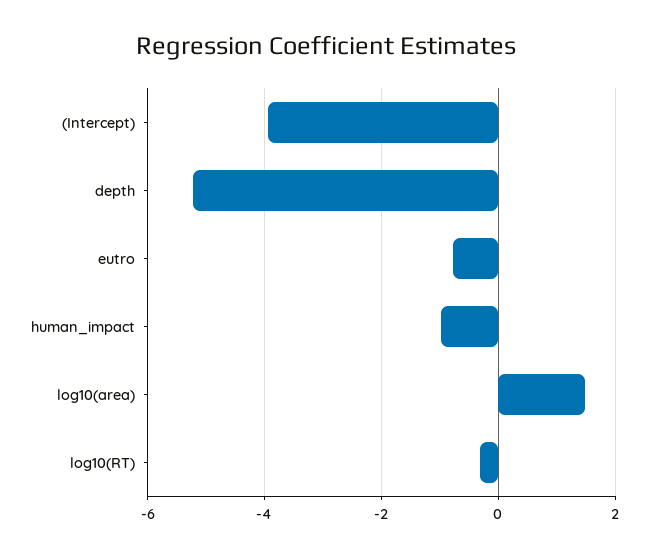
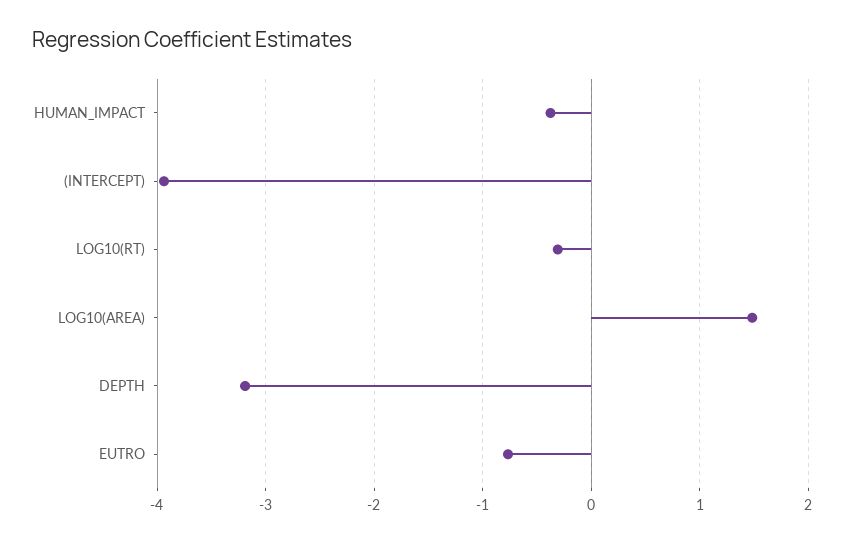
  {
    "(Intercept)": -3.9,
-   "depth": -5.2,
+   "depth": -3.2,
    "eutro": -0.8,
-   "human_impact": -1,
+   "human_impact": -0.4,
    "log10(area)": 1.5,
    "log10(RT)": -0.3
  }

